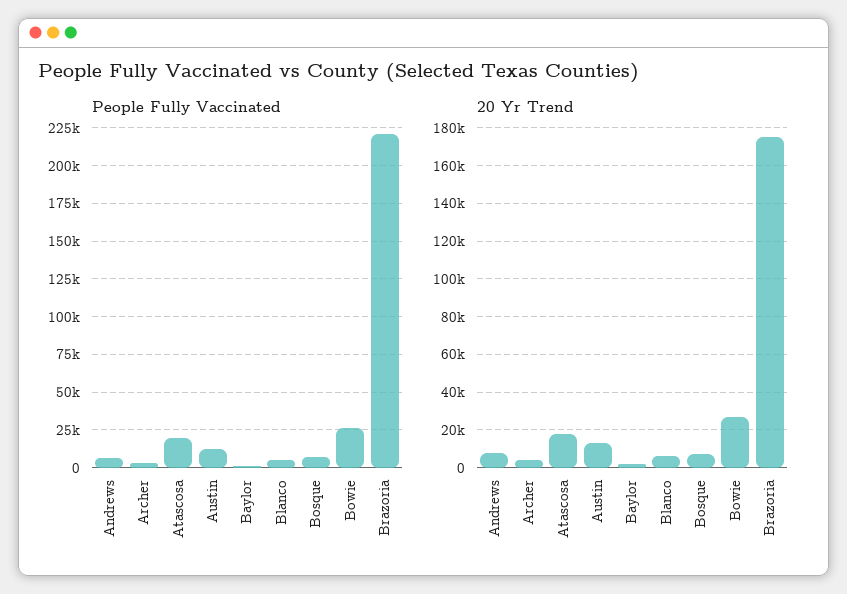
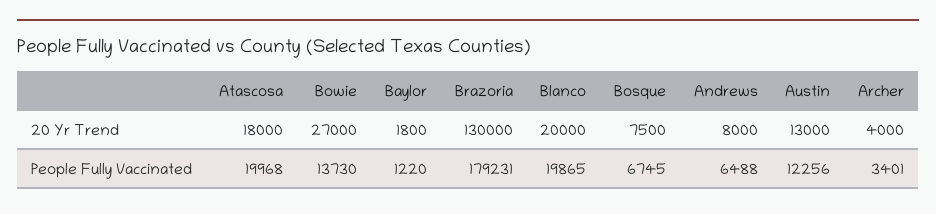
  {
    "People Fully Vaccinated": {
      "Andrews": 6488,
      "Archer": 3401,
      "Atascosa": 19968,
      "Austin": 12256,
      "Baylor": 1220,
-     "Blanco": 5000,
+     "Blanco": 19865,
      "Bosque": 6745,
-     "Bowie": 25000,
+     "Bowie": 13730,
-     "Brazoria": 220000
+     "Brazoria": 179231
    },
    "20 Yr Trend": {
      "Andrews": 8000,
      "Archer": 4000,
      "Atascosa": 18000,
      "Austin": 13000,
      "Baylor": 1800,
-     "Blanco": 5000,
+     "Blanco": 20000,
      "Bosque": 7500,
      "Bowie": 27000,
-     "Brazoria": 175000
+     "Brazoria": 130000
    }
  }

